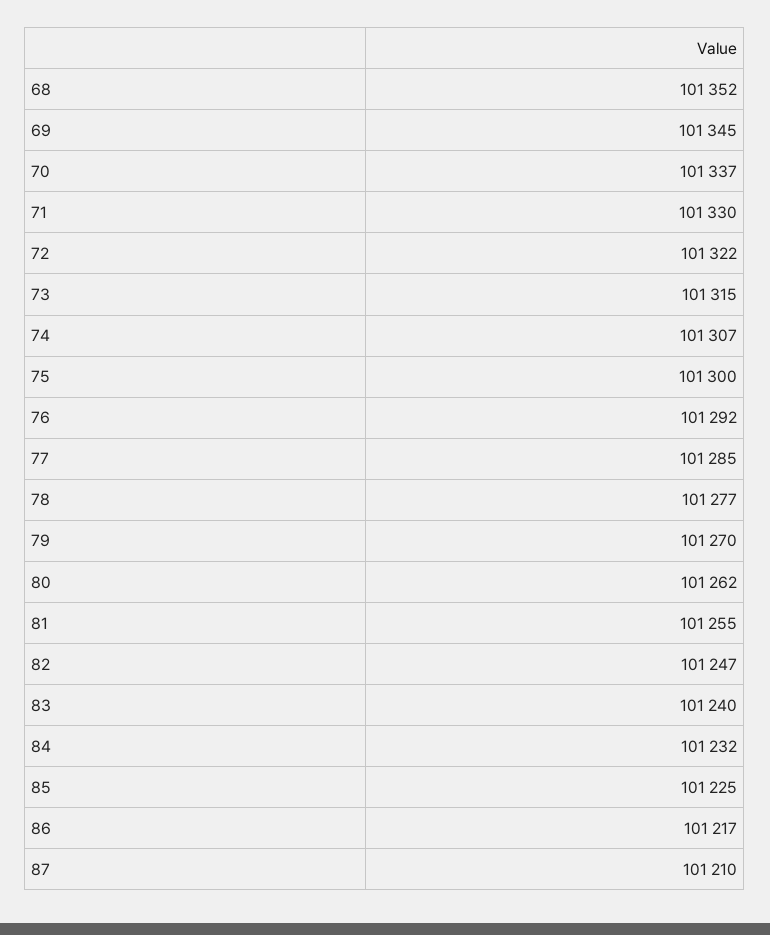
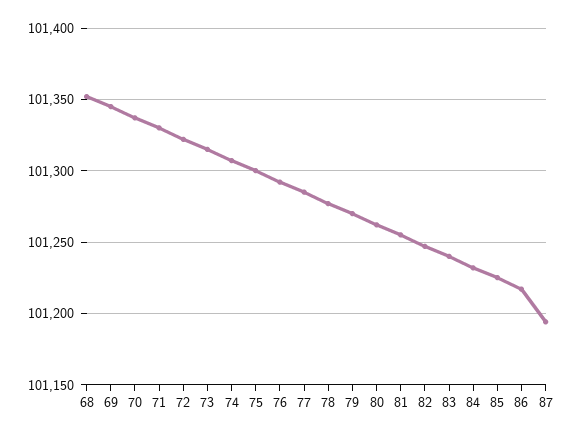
  {
    "68": 101352,
    "69": 101345,
    "70": 101337,
    "71": 101330,
    "72": 101322,
    "73": 101315,
    "74": 101307,
    "75": 101300,
    "76": 101292,
    "77": 101285,
    "78": 101277,
    "79": 101270,
    "80": 101262,
    "81": 101255,
    "82": 101247,
    "83": 101240,
    "84": 101232,
    "85": 101225,
    "86": 101217,
-   "87": 101210
+   "87": 101195
  }

